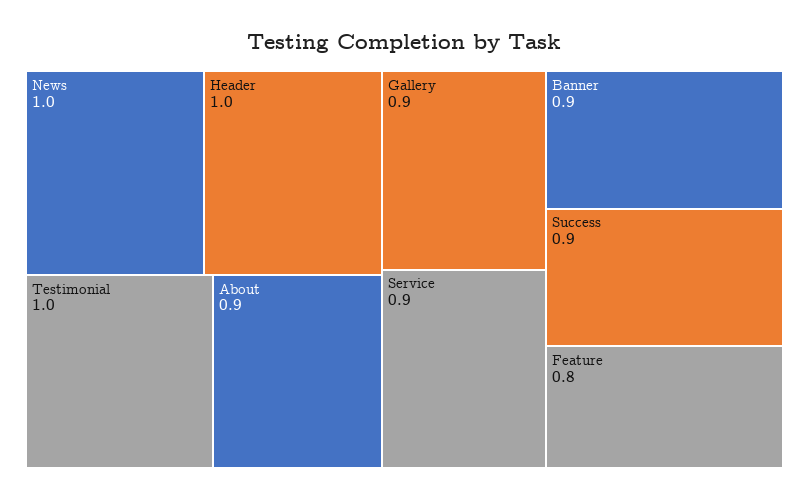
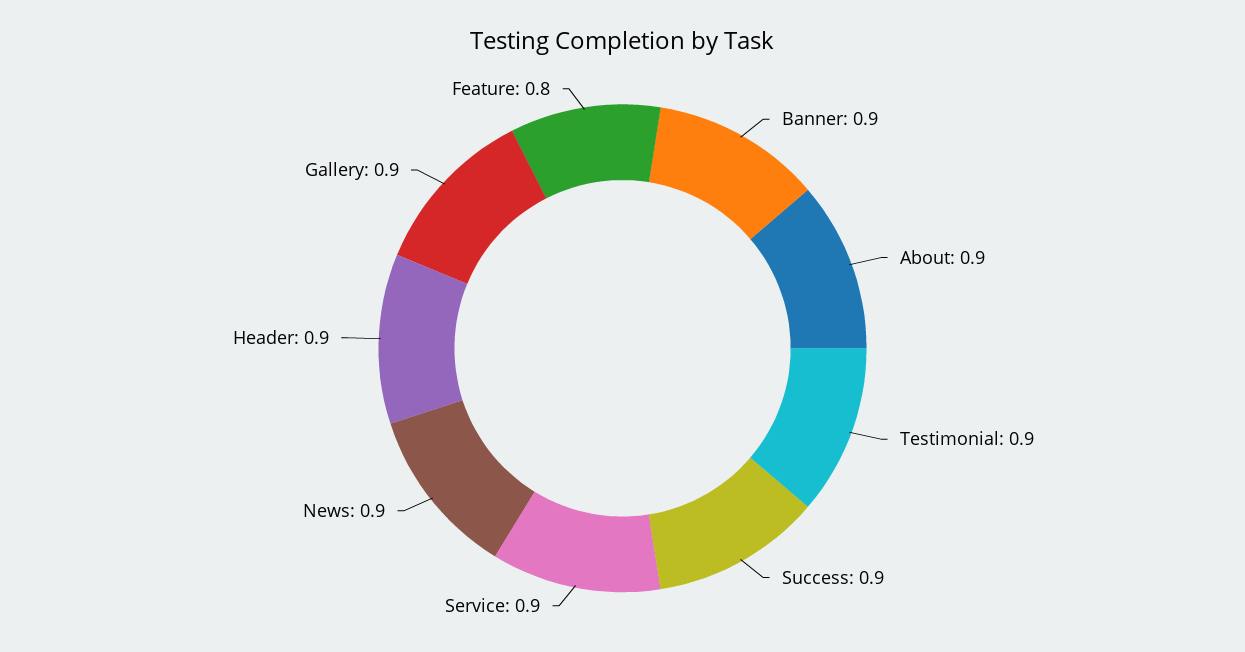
  {
-   "News": 1,
+   "News": 0.9,
-   "Header": 1,
+   "Header": 0.9,
-   "Testimonial": 1,
+   "Testimonial": 0.9,
    "About": 0.9,
    "Gallery": 0.9,
    "Service": 0.9,
    "Banner": 0.9,
    "Success": 0.9,
    "Feature": 0.8
  }

